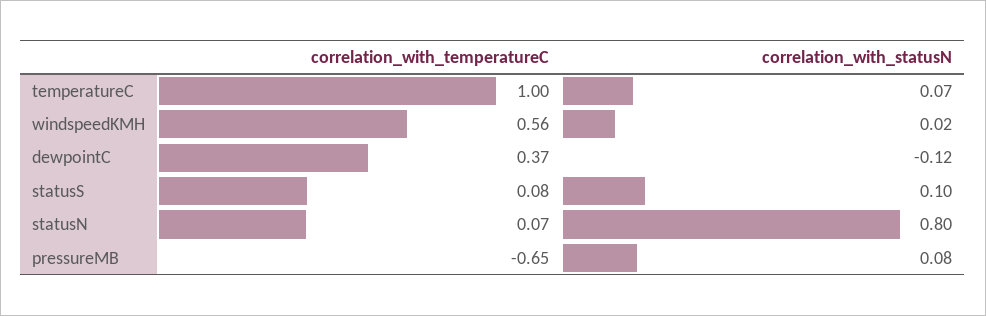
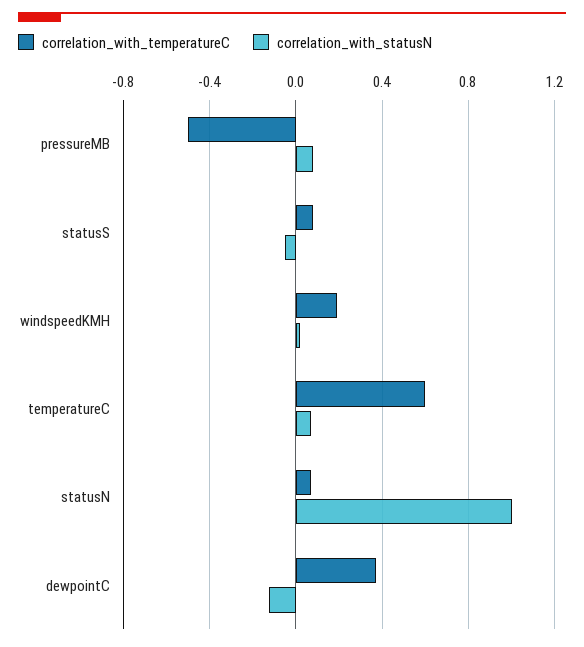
  {
    "correlation_with_temperatureC": {
-     "temperatureC": 1,
+     "temperatureC": 0.6,
-     "windspeedKMH": 0.56,
+     "windspeedKMH": 0.2,
      "dewpointC": 0.37,
      "statusS": 0.08,
      "statusN": 0.07,
-     "pressureMB": -0.65
+     "pressureMB": -0.5
    },
    "correlation_with_statusN": {
      "temperatureC": 0.07,
      "windspeedKMH": 0.02,
      "dewpointC": -0.12,
-     "statusS": 0.1,
+     "statusS": -0.05,
-     "statusN": 0.8,
+     "statusN": 1,
      "pressureMB": 0.08
    }
  }

